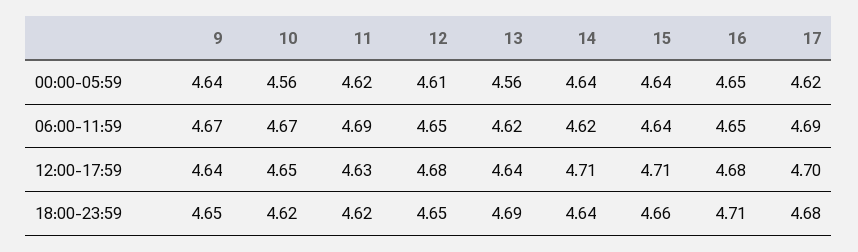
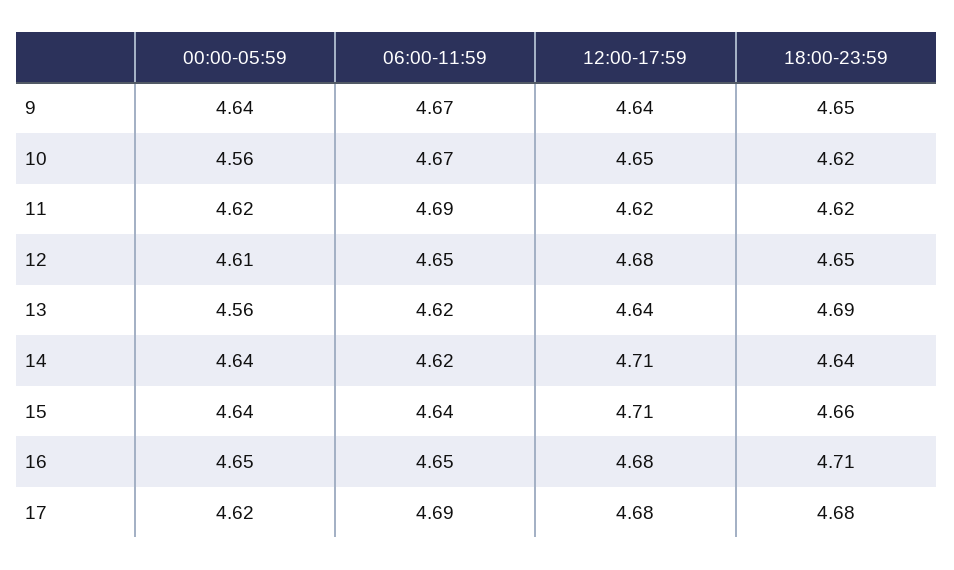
  {
    "9": {
      "00:00-05:59": 4.64,
      "06:00-11:59": 4.67,
      "12:00-17:59": 4.64,
      "18:00-23:59": 4.65
    },
    "10": {
      "00:00-05:59": 4.56,
      "06:00-11:59": 4.67,
      "12:00-17:59": 4.65,
      "18:00-23:59": 4.62
    },
    "11": {
      "00:00-05:59": 4.62,
      "06:00-11:59": 4.69,
-     "12:00-17:59": 4.63,
+     "12:00-17:59": 4.62,
      "18:00-23:59": 4.62
    },
    "12": {
      "00:00-05:59": 4.61,
      "06:00-11:59": 4.65,
      "12:00-17:59": 4.68,
      "18:00-23:59": 4.65
    },
    "13": {
      "00:00-05:59": 4.56,
      "06:00-11:59": 4.62,
      "12:00-17:59": 4.64,
      "18:00-23:59": 4.69
    },
    "14": {
      "00:00-05:59": 4.64,
      "06:00-11:59": 4.62,
      "12:00-17:59": 4.71,
      "18:00-23:59": 4.64
    },
    "15": {
      "00:00-05:59": 4.64,
      "06:00-11:59": 4.64,
      "12:00-17:59": 4.71,
      "18:00-23:59": 4.66
    },
    "16": {
      "00:00-05:59": 4.65,
      "06:00-11:59": 4.65,
      "12:00-17:59": 4.68,
      "18:00-23:59": 4.71
    },
    "17": {
      "00:00-05:59": 4.62,
      "06:00-11:59": 4.69,
-     "12:00-17:59": 4.7,
+     "12:00-17:59": 4.68,
      "18:00-23:59": 4.68
    }
  }

